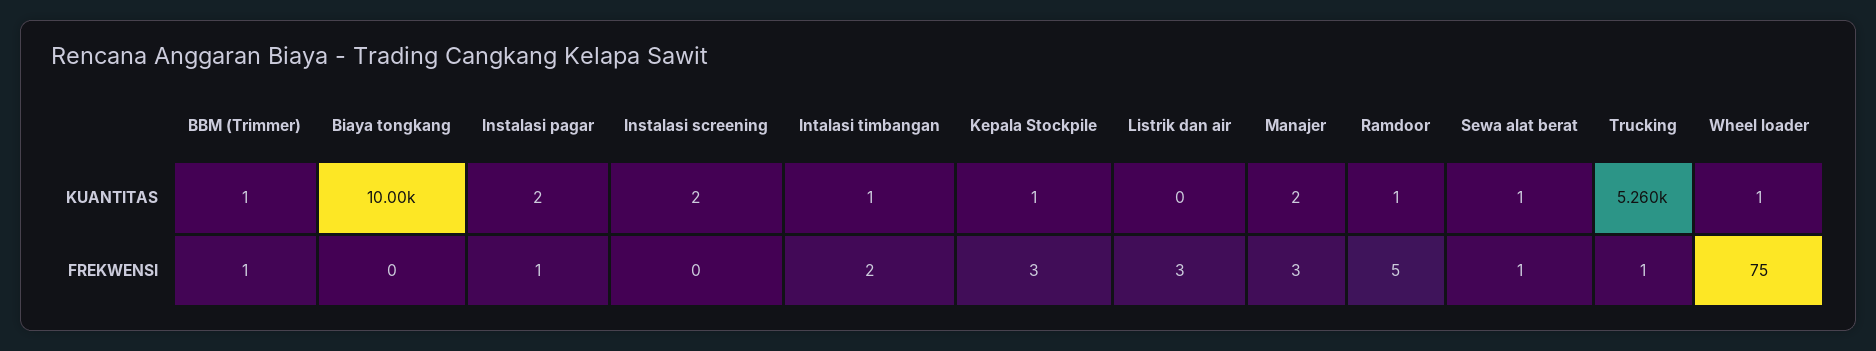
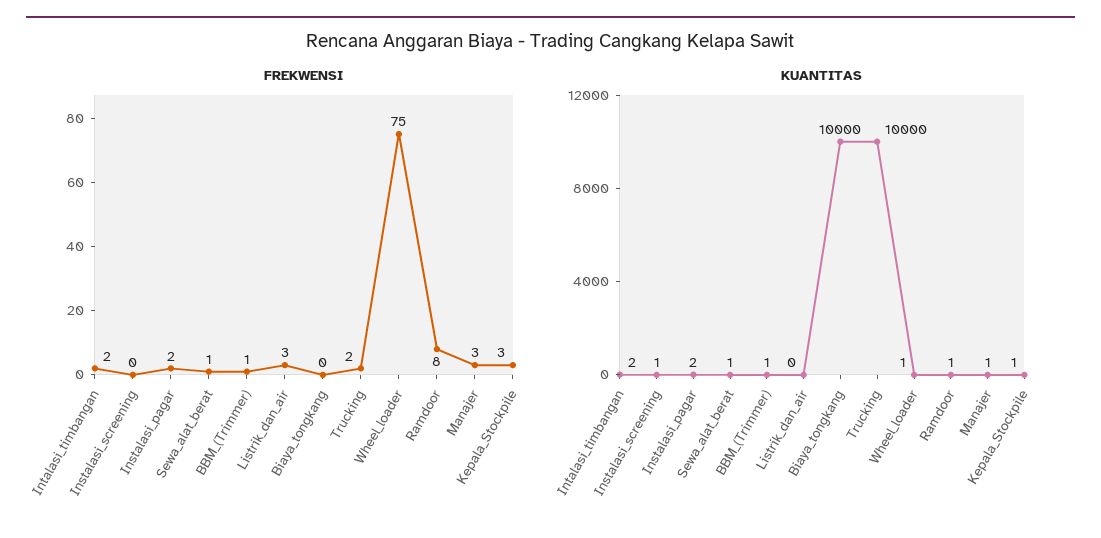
  {
    "KUANTITAS": {
      "BBM (Trimmer)": 1,
      "Biaya tongkang": 10000,
      "Instalasi pagar": 2,
-     "Instalasi screening": 2,
+     "Instalasi screening": 1,
-     "Intalasi timbangan": 1,
+     "Intalasi timbangan": 2,
      "Kepala Stockpile": 1,
      "Listrik dan air": 0,
-     "Manajer": 2,
+     "Manajer": 1,
      "Ramdoor": 1,
      "Sewa alat berat": 1,
-     "Trucking": 5260,
+     "Trucking": 10000,
      "Wheel loader": 1
    },
    "FREKWENSI": {
      "BBM (Trimmer)": 1,
      "Biaya tongkang": 0,
-     "Instalasi pagar": 1,
+     "Instalasi pagar": 2,
      "Instalasi screening": 0,
      "Intalasi timbangan": 2,
      "Kepala Stockpile": 3,
      "Listrik dan air": 3,
      "Manajer": 3,
-     "Ramdoor": 5,
+     "Ramdoor": 8,
      "Sewa alat berat": 1,
-     "Trucking": 1,
+     "Trucking": 2,
      "Wheel loader": 75
    }
  }

